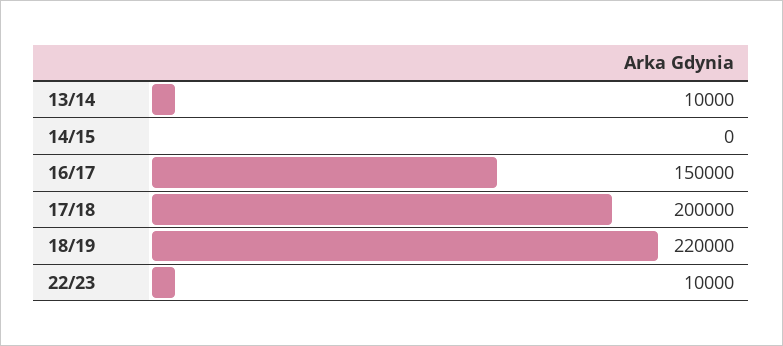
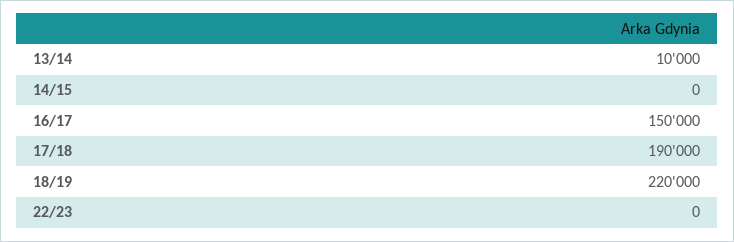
  {
    "13/14": 10000,
    "14/15": 0,
    "16/17": 150000,
-   "17/18": 200000,
+   "17/18": 190000,
    "18/19": 220000,
-   "22/23": 10000
+   "22/23": 0
  }

